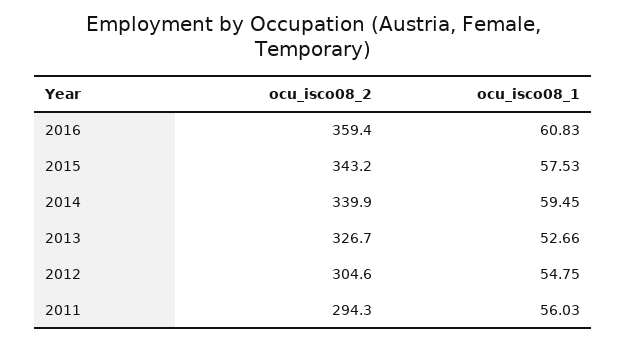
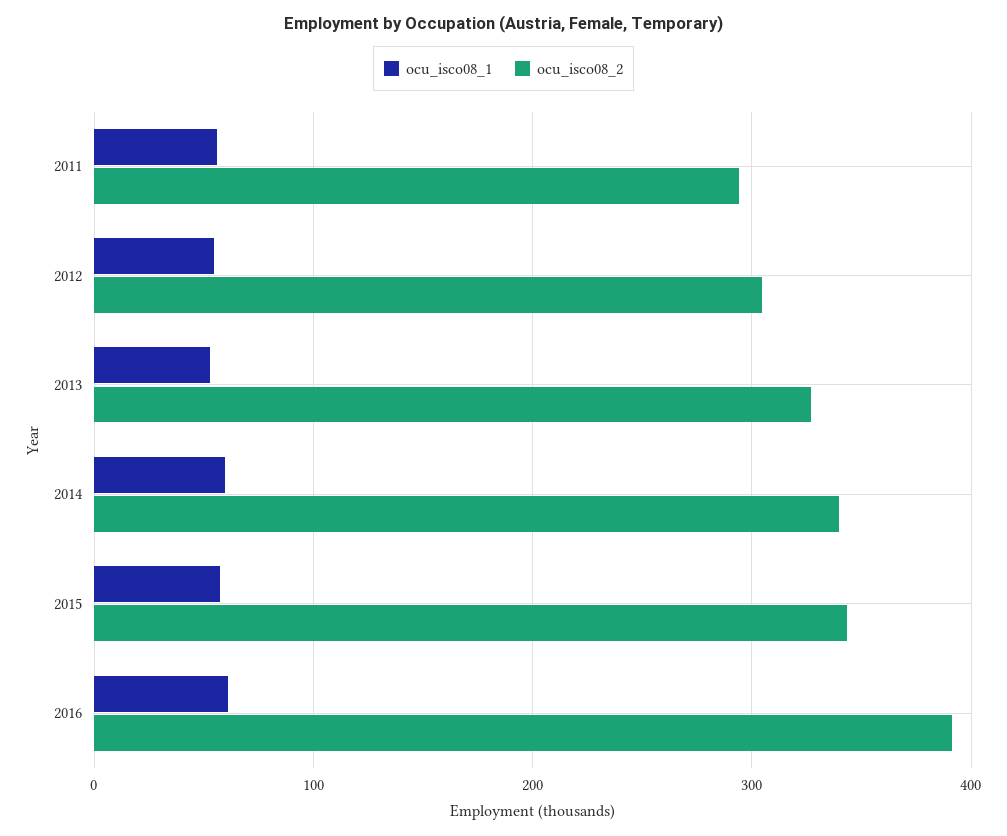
  {
    "ocu_isco08_2": {
-     "2016": 359.4,
+     "2016": 390,
      "2015": 343.2,
      "2014": 339.9,
      "2013": 326.7,
      "2012": 304.6,
      "2011": 294.3
    },
    "ocu_isco08_1": {
      "2016": 60.83,
      "2015": 57.53,
      "2014": 59.45,
      "2013": 52.66,
      "2012": 54.75,
      "2011": 56.03
    }
  }

